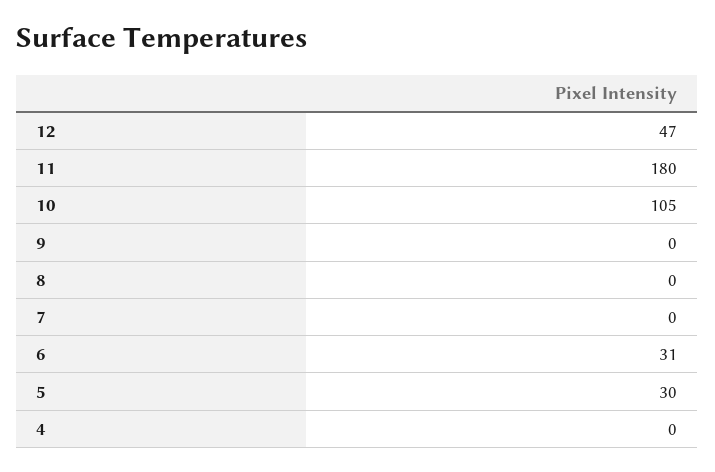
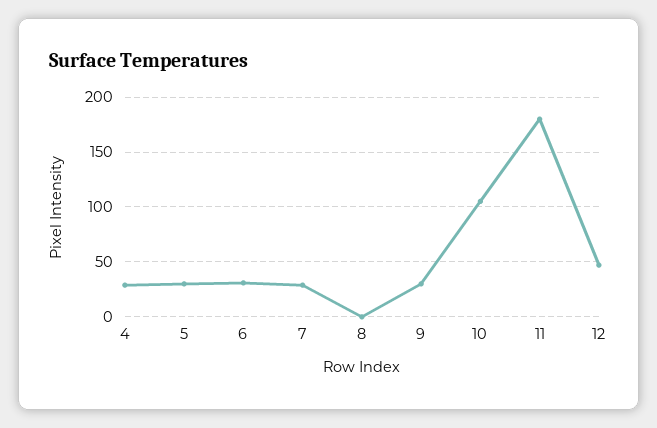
  {
    "12": 47,
    "11": 180,
    "10": 105,
-   "9": 0,
+   "9": 30,
    "8": 0,
-   "7": 0,
+   "7": 30,
    "6": 31,
    "5": 30,
-   "4": 0
+   "4": 30
  }

